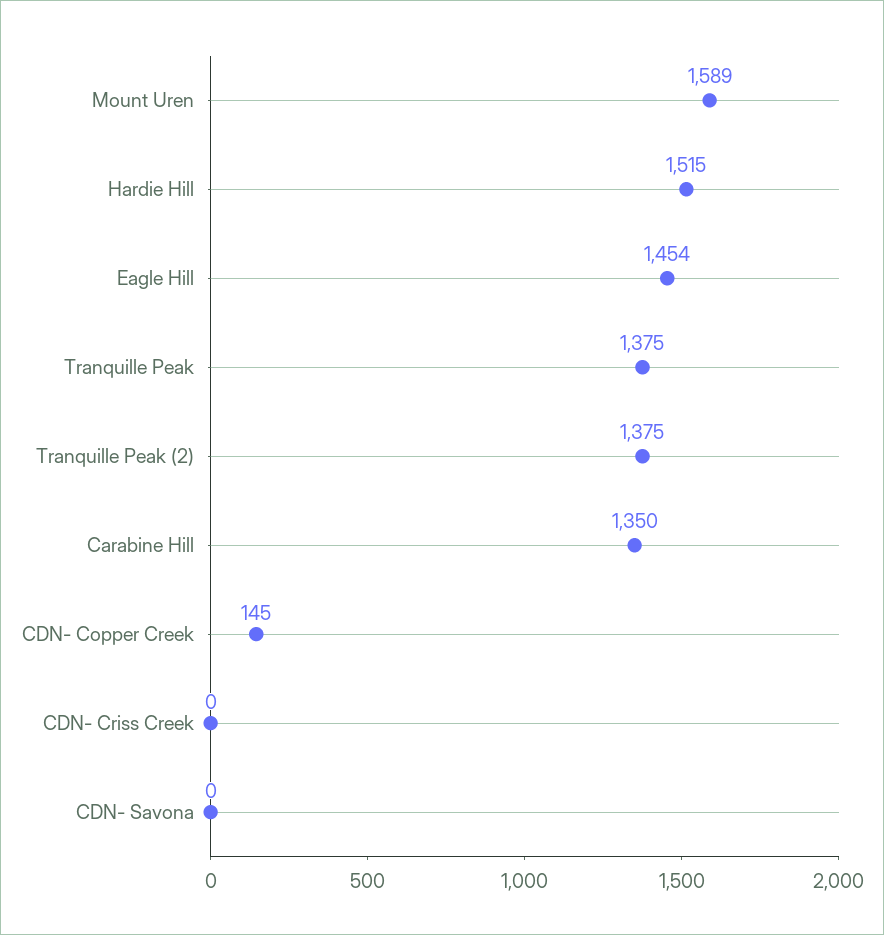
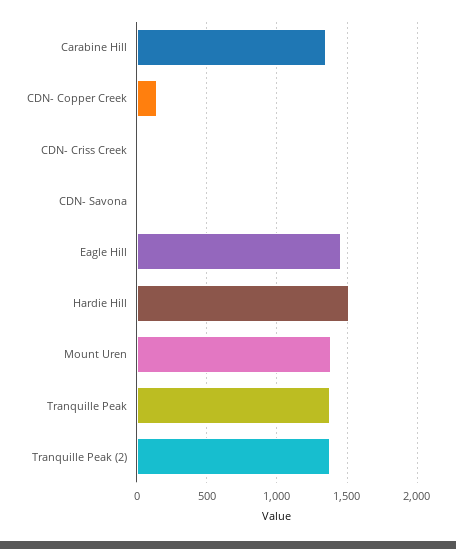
  {
-   "Mount Uren": 1589,
+   "Mount Uren": 1400,
    "Hardie Hill": 1515,
    "Eagle Hill": 1454,
    "Tranquille Peak": 1375,
    "Tranquille Peak (2)": 1375,
    "Carabine Hill": 1350,
    "CDN- Copper Creek": 145,
    "CDN- Criss Creek": 0,
    "CDN- Savona": 0
  }

